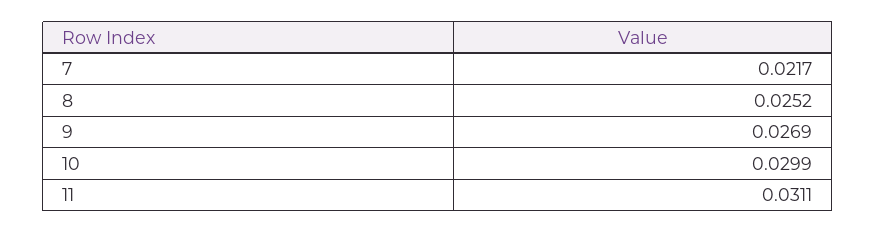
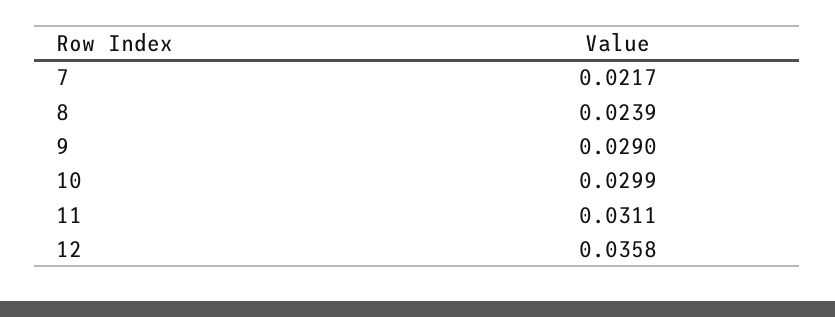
  {
    "7": 0.0217,
-   "8": 0.0252,
+   "8": 0.0239,
-   "9": 0.0269,
+   "9": 0.029,
    "10": 0.0299,
-   "11": 0.0311
+   "11": 0.0311,
+   "12": 0.0358
  }

